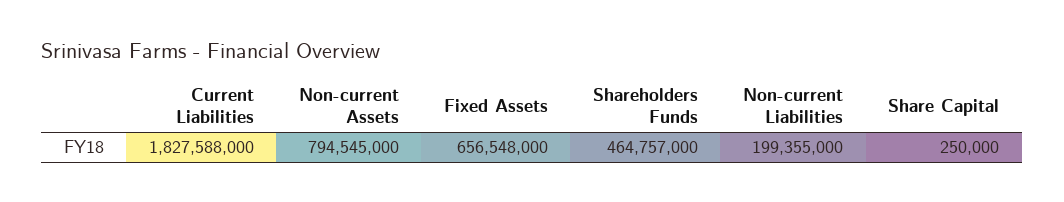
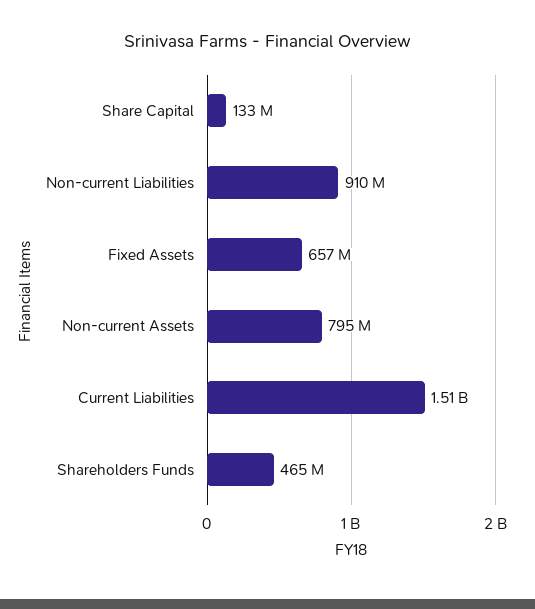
  {
-   "Current Liabilities": 1827588000,
+   "Current Liabilities": 1510000000,
    "Non-current Assets": 794545000,
    "Fixed Assets": 656548000,
    "Shareholders Funds": 464757000,
-   "Non-current Liabilities": 199355000,
+   "Non-current Liabilities": 910000000,
-   "Share Capital": 250000
+   "Share Capital": 133000000
  }

